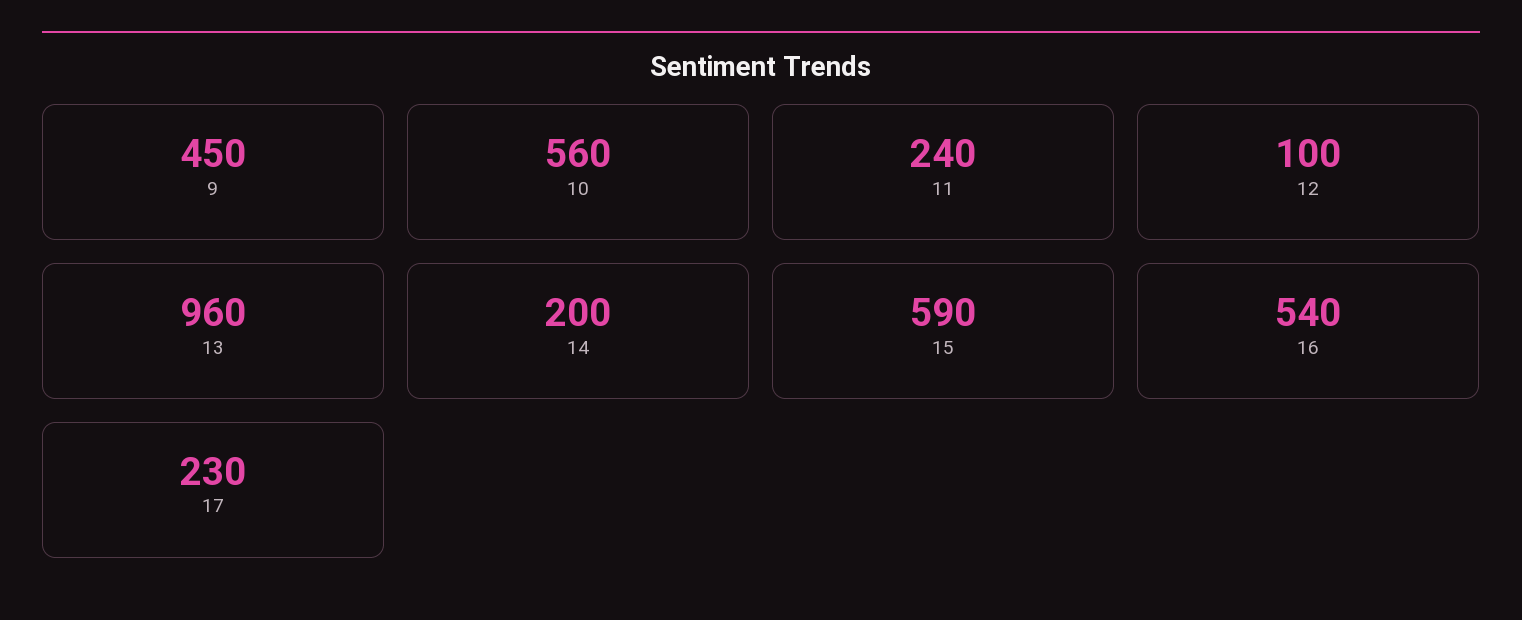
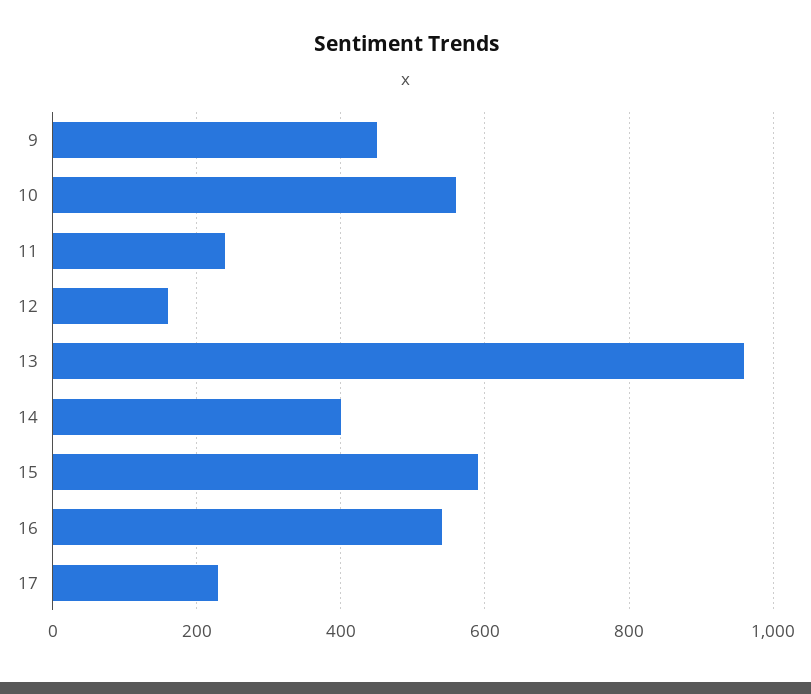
  {
    "9": 450,
    "10": 560,
    "11": 240,
-   "12": 100,
+   "12": 160,
    "13": 960,
-   "14": 200,
+   "14": 400,
    "15": 590,
    "16": 540,
    "17": 230
  }

